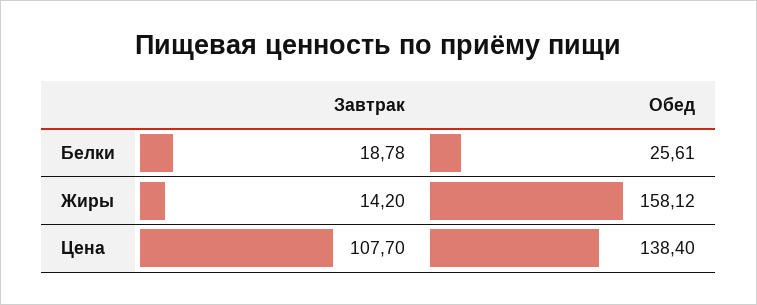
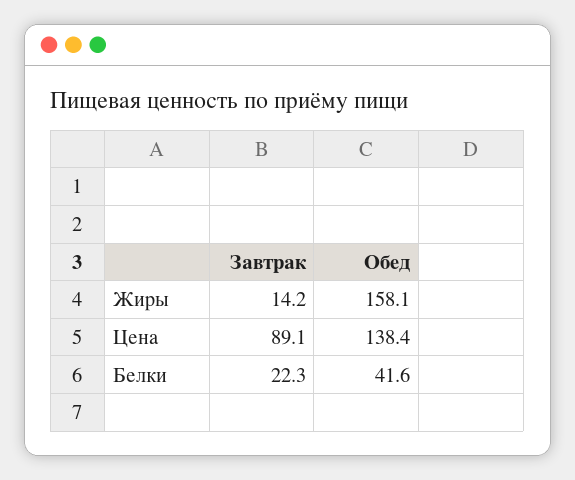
  {
    "Завтрак": {
-     "Белки": 18.78,
+     "Белки": 22.3,
      "Жиры": 14.2,
-     "Цена": 107.7
+     "Цена": 89.1
    },
    "Обед": {
-     "Белки": 25.61,
+     "Белки": 41.6,
      "Жиры": 158.12,
      "Цена": 138.4
    }
  }

